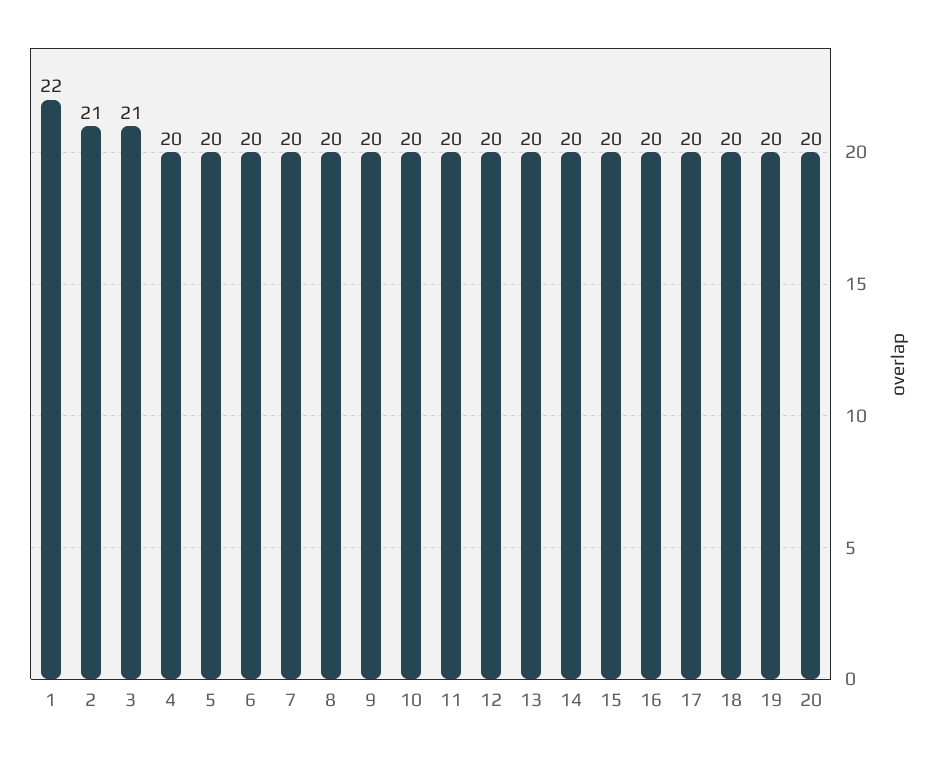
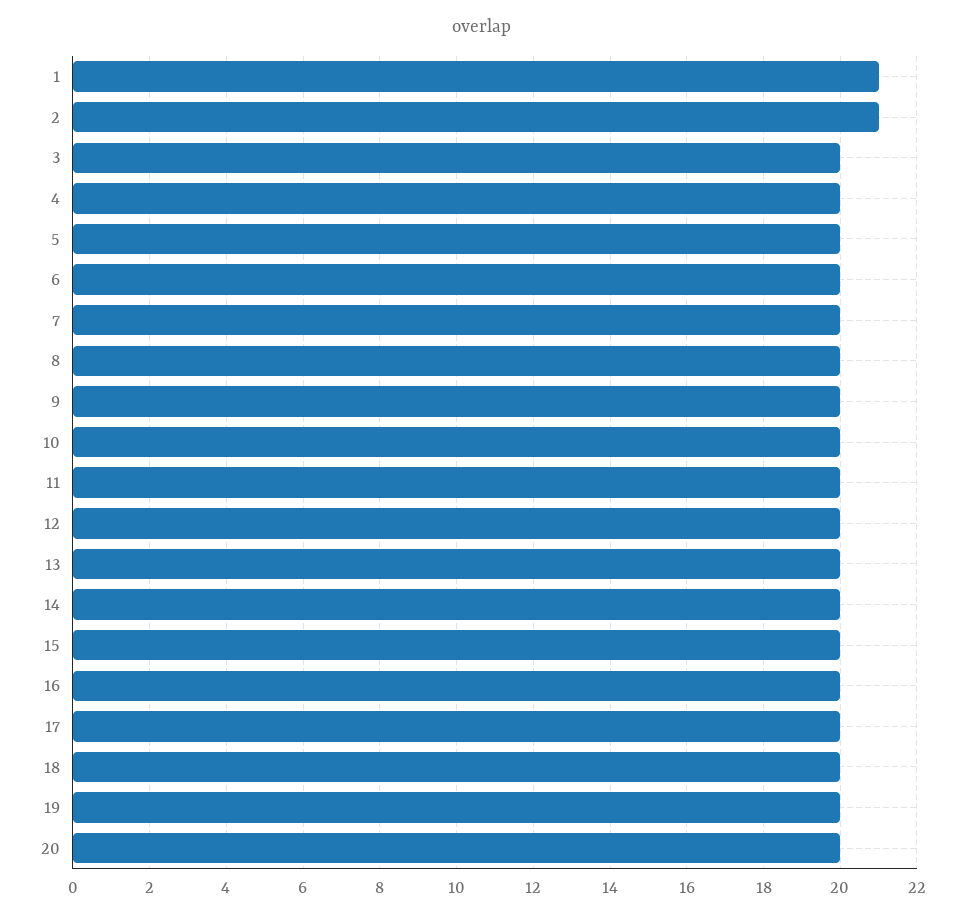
  {
-   "1": 22,
+   "1": 21,
    "2": 21,
-   "3": 21,
+   "3": 20,
    "4": 20,
    "5": 20,
    "6": 20,
    "7": 20,
    "8": 20,
    "9": 20,
    "10": 20,
    "11": 20,
    "12": 20,
    "13": 20,
    "14": 20,
    "15": 20,
    "16": 20,
    "17": 20,
    "18": 20,
    "19": 20,
    "20": 20
  }

